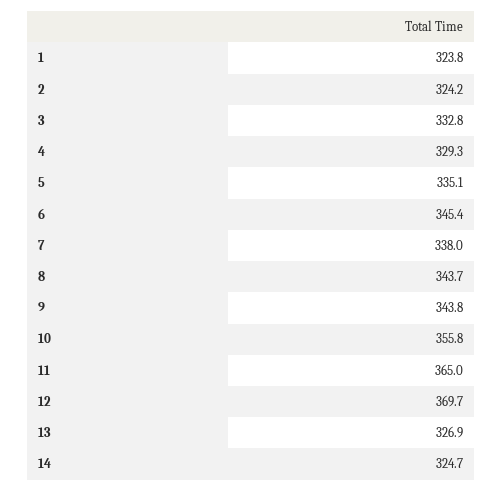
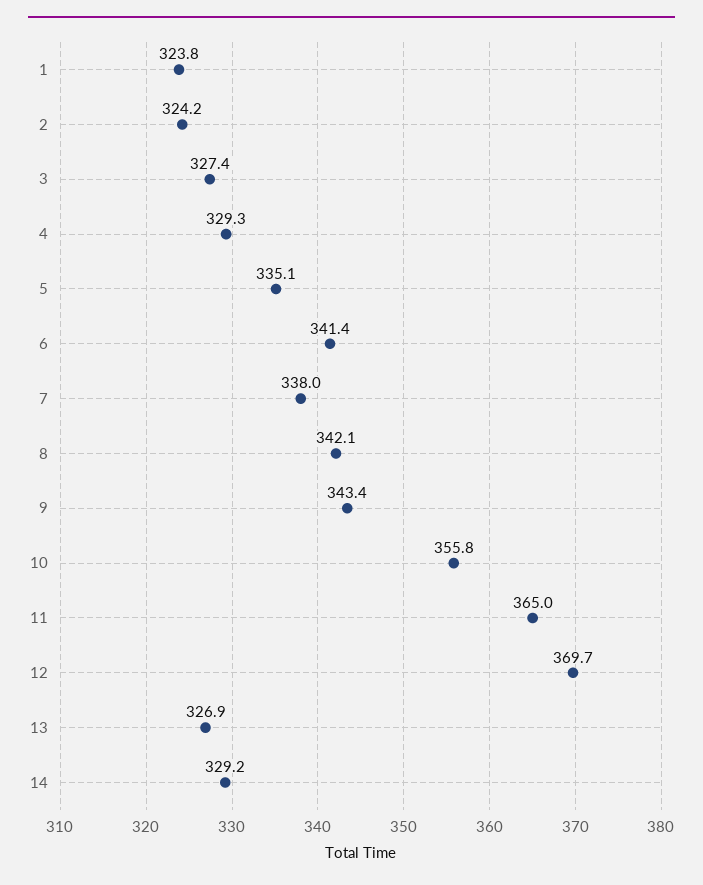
  {
    "1": 323.8,
    "2": 324.2,
-   "3": 332.8,
+   "3": 327.4,
    "4": 329.3,
    "5": 335.1,
-   "6": 345.4,
+   "6": 341.4,
    "7": 338,
-   "8": 343.7,
+   "8": 342.1,
-   "9": 343.8,
+   "9": 343.4,
    "10": 355.8,
    "11": 365,
    "12": 369.7,
    "13": 326.9,
-   "14": 324.7
+   "14": 329.2
  }

